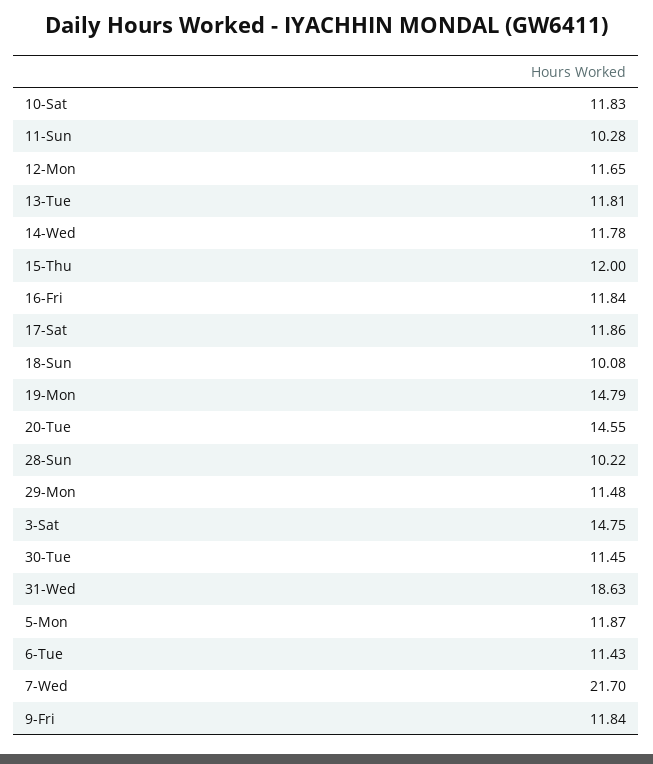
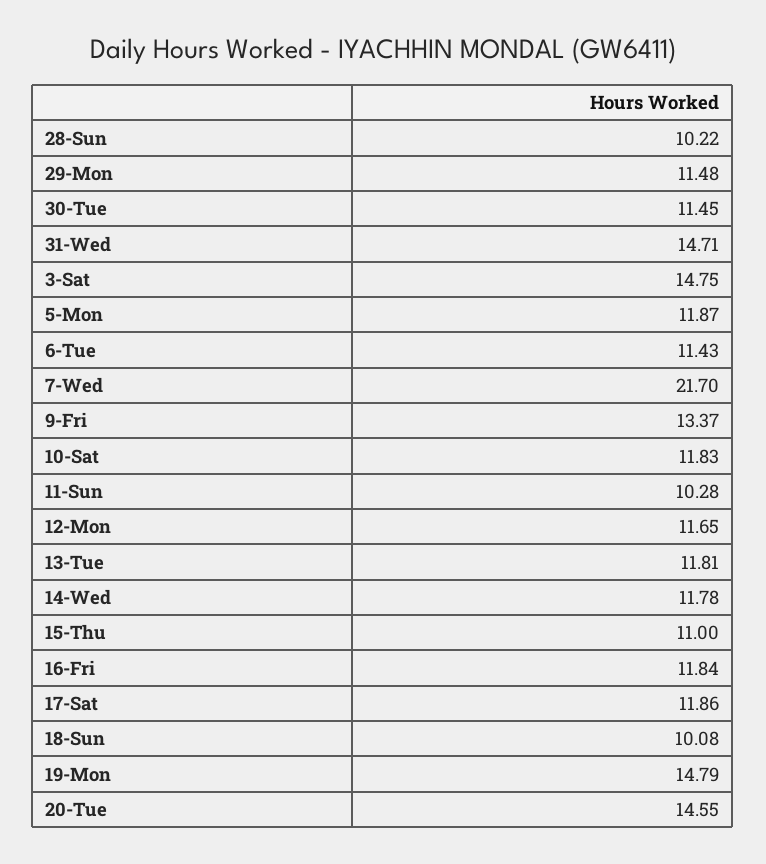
  {
    "10-Sat": 11.83,
    "11-Sun": 10.28,
    "12-Mon": 11.65,
    "13-Tue": 11.81,
    "14-Wed": 11.78,
-   "15-Thu": 12,
+   "15-Thu": 11,
    "16-Fri": 11.84,
    "17-Sat": 11.86,
    "18-Sun": 10.08,
    "19-Mon": 14.79,
    "20-Tue": 14.55,
    "28-Sun": 10.22,
    "29-Mon": 11.48,
    "3-Sat": 14.75,
    "30-Tue": 11.45,
-   "31-Wed": 18.63,
+   "31-Wed": 14.71,
    "5-Mon": 11.87,
    "6-Tue": 11.43,
    "7-Wed": 21.7,
-   "9-Fri": 11.84
+   "9-Fri": 13.37
  }

